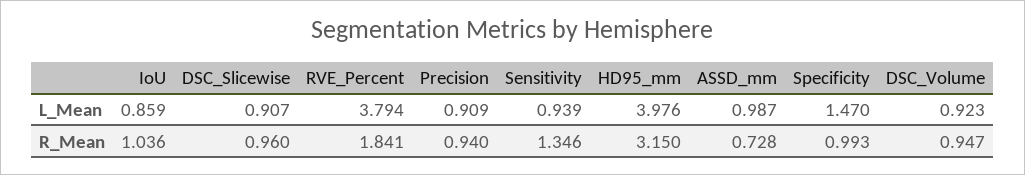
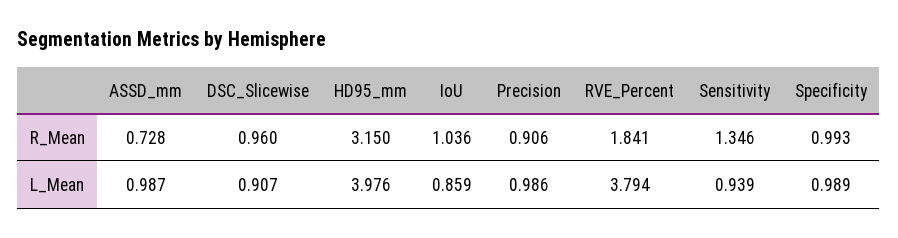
  {
    "IoU": {
      "L_Mean": 0.859,
      "R_Mean": 1.036
    },
    "DSC_Slicewise": {
      "L_Mean": 0.907,
      "R_Mean": 0.96
    },
    "RVE_Percent": {
      "L_Mean": 3.794,
      "R_Mean": 1.841
    },
    "Precision": {
-     "L_Mean": 0.909,
+     "L_Mean": 0.986,
-     "R_Mean": 0.94
+     "R_Mean": 0.906
    },
    "Sensitivity": {
      "L_Mean": 0.939,
      "R_Mean": 1.346
    },
    "HD95_mm": {
      "L_Mean": 3.976,
      "R_Mean": 3.15
    },
    "ASSD_mm": {
      "L_Mean": 0.987,
      "R_Mean": 0.728
    },
    "Specificity": {
-     "L_Mean": 1.47,
+     "L_Mean": 0.989,
      "R_Mean": 0.993
-   },
+   }
-   "DSC_Volume": {
-     "L_Mean": 0.923,
-     "R_Mean": 0.947
-   }
  }

